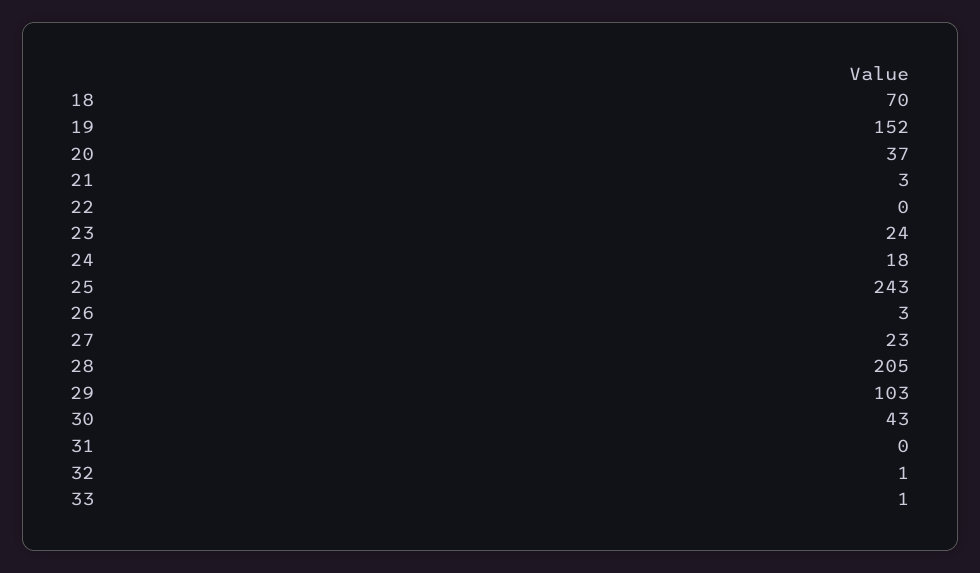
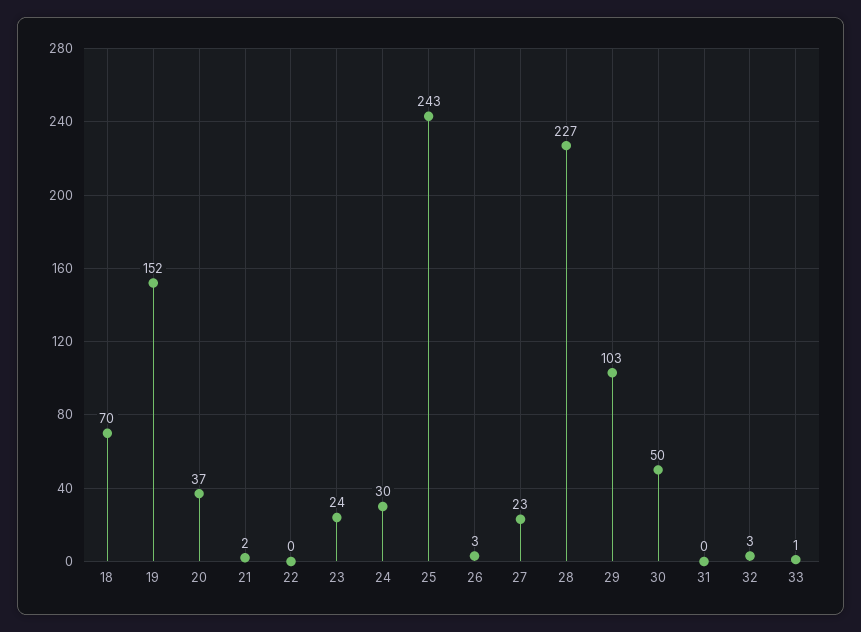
  {
    "18": 70,
    "19": 152,
    "20": 37,
-   "21": 3,
+   "21": 2,
    "22": 0,
    "23": 24,
-   "24": 18,
+   "24": 30,
    "25": 243,
    "26": 3,
    "27": 23,
-   "28": 205,
+   "28": 227,
    "29": 103,
-   "30": 43,
+   "30": 50,
    "31": 0,
-   "32": 1,
+   "32": 3,
    "33": 1
  }

